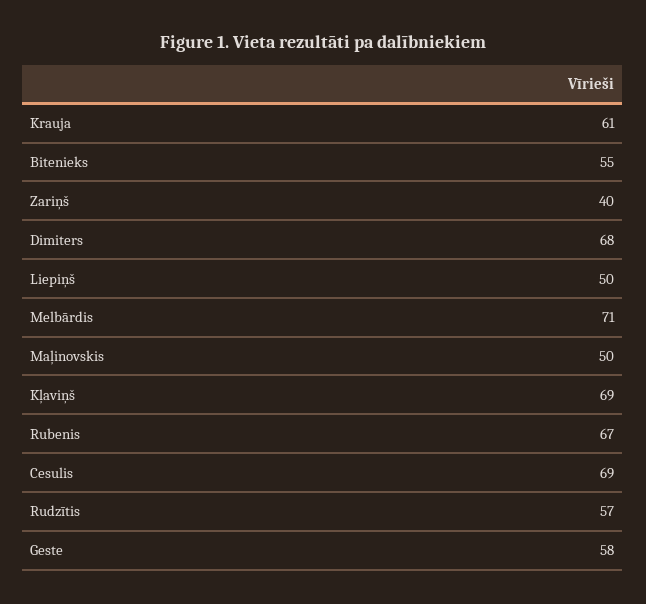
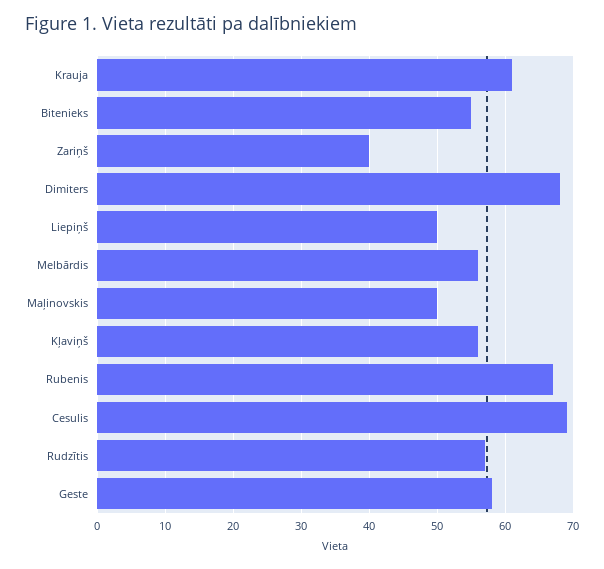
  {
    "Krauja": 61,
    "Bitenieks": 55,
    "Zariņš": 40,
    "Dimiters": 68,
    "Liepiņš": 50,
-   "Melbārdis": 71,
+   "Melbārdis": 56,
    "Maļinovskis": 50,
-   "Kļaviņš": 69,
+   "Kļaviņš": 56,
    "Rubenis": 67,
    "Cesulis": 69,
    "Rudzītis": 57,
    "Geste": 58
  }

